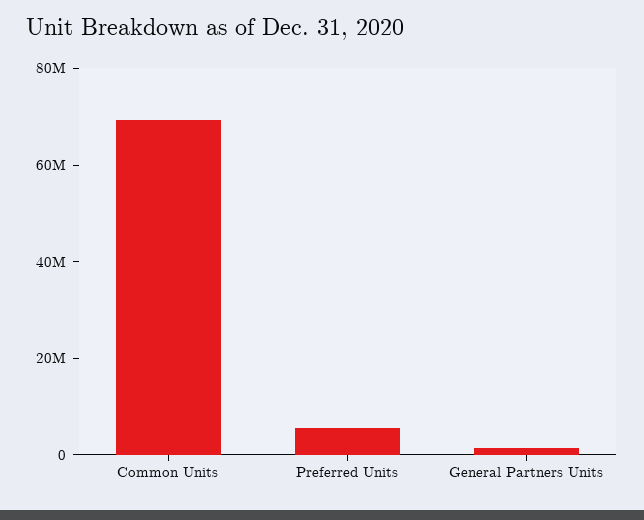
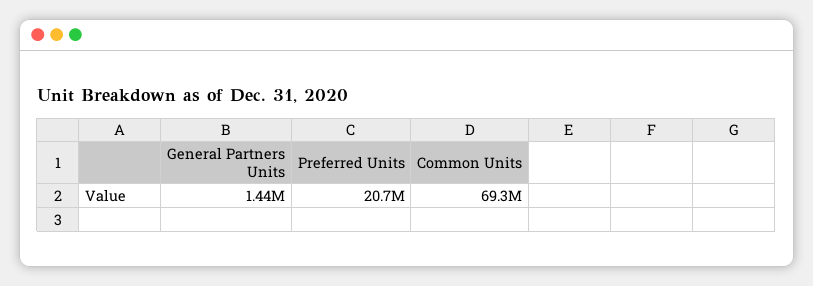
  {
    "Common Units": 69300000,
-   "Preferred Units": 5000000,
+   "Preferred Units": 20700000,
    "General Partners Units": 1440000
  }

